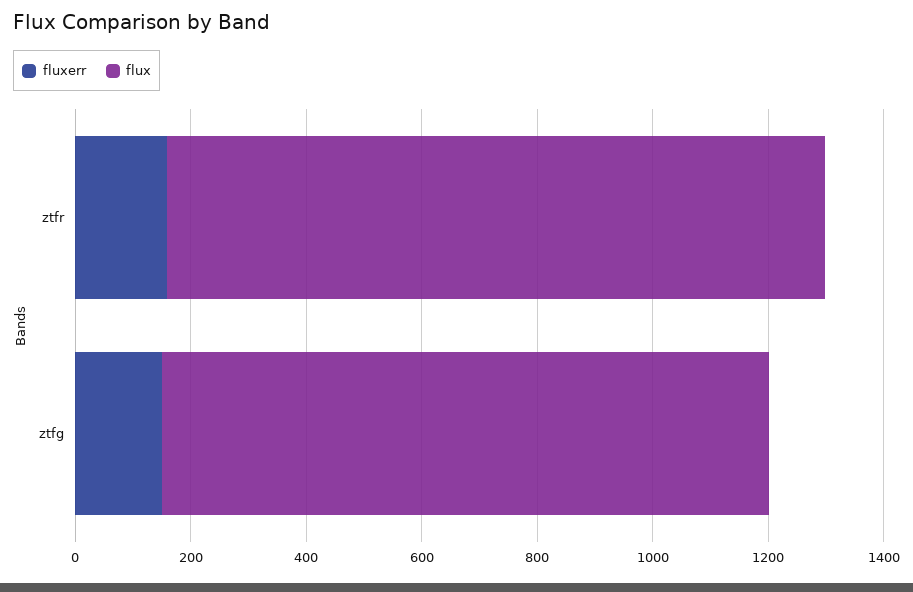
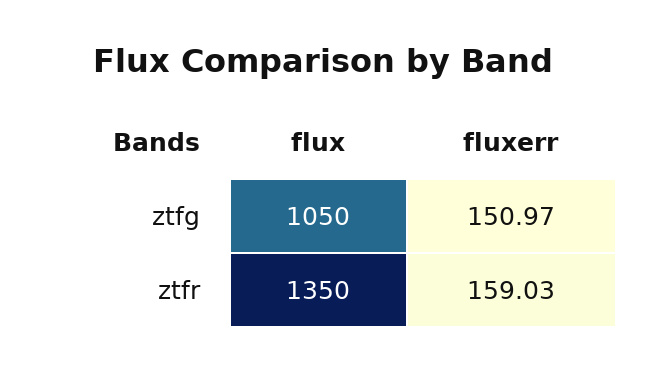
  {
    "fluxerr": {
      "ztfr": 159.03,
      "ztfg": 150.97
    },
    "flux": {
-     "ztfr": 1150,
+     "ztfr": 1350,
      "ztfg": 1050
    }
  }

